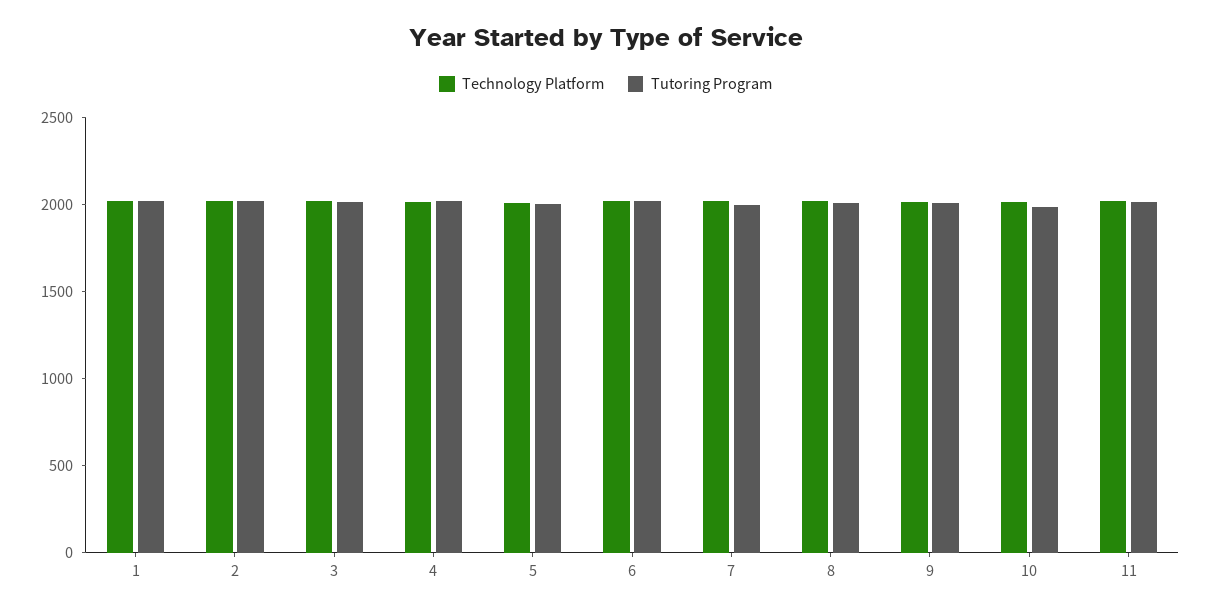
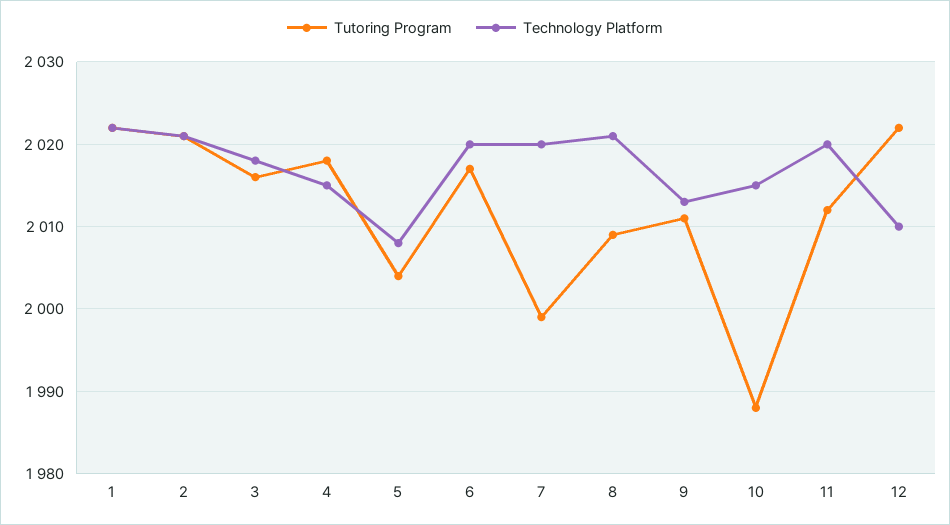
  {
    "Technology Platform": {
      "1": 2022,
      "2": 2021,
      "3": 2018,
      "4": 2015,
      "5": 2008,
      "6": 2020,
      "7": 2020,
      "8": 2021,
      "9": 2013,
      "10": 2015,
-     "11": 2020
+     "11": 2020,
+     "12": 2010
    },
    "Tutoring Program": {
      "1": 2022,
      "2": 2021,
      "3": 2016,
      "4": 2018,
      "5": 2004,
      "6": 2017,
      "7": 1999,
      "8": 2009,
      "9": 2011,
      "10": 1988,
-     "11": 2012
+     "11": 2012,
+     "12": 2022
    }
  }

